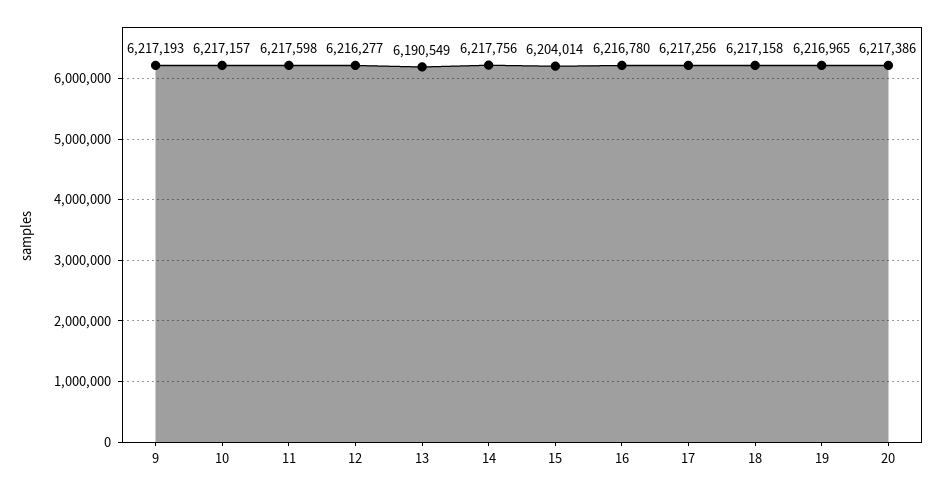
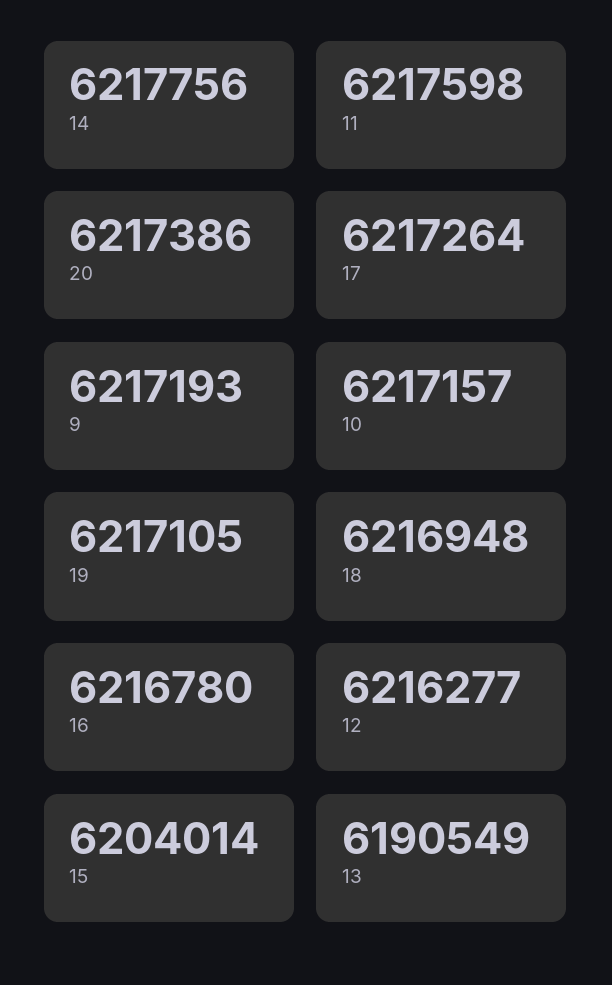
  {
    "9": 6217193,
    "10": 6217157,
    "11": 6217598,
    "12": 6216277,
    "13": 6190549,
    "14": 6217756,
    "15": 6204014,
    "16": 6216780,
-   "17": 6217256,
+   "17": 6217264,
-   "18": 6217158,
+   "18": 6216948,
-   "19": 6216965,
+   "19": 6217105,
    "20": 6217386
  }

